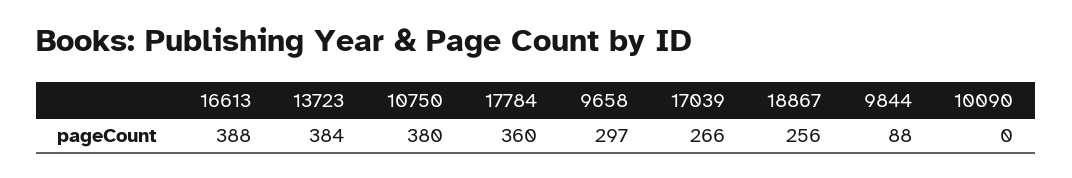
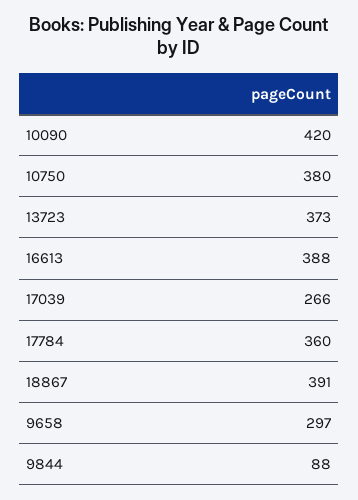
  {
    "16613": 388,
-   "13723": 384,
+   "13723": 373,
    "10750": 380,
    "17784": 360,
    "9658": 297,
    "17039": 266,
-   "18867": 256,
+   "18867": 391,
    "9844": 88,
-   "10090": 0
+   "10090": 420
  }

